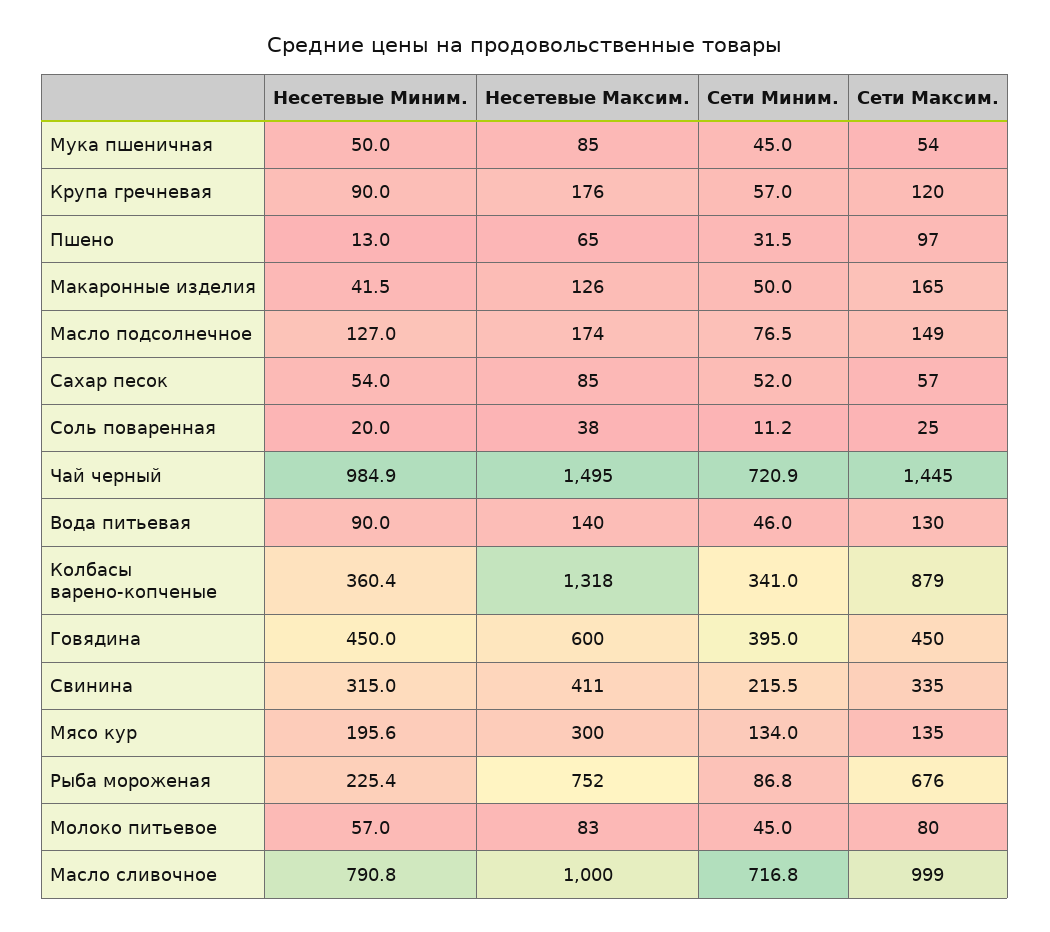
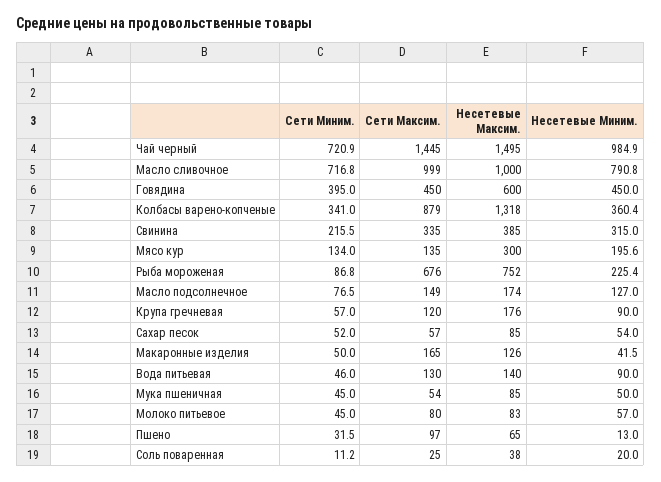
  {
    "Несетевые Миним.": {
      "Мука пшеничная": 50,
      "Крупа гречневая": 90,
      "Пшено": 13,
      "Макаронные изделия": 41.5,
      "Масло подсолнечное": 127,
      "Сахар песок": 54,
      "Соль поваренная": 20,
      "Чай черный": 984.9,
      "Вода питьевая": 90,
      "Колбасы варено-копченые": 360.4,
      "Говядина": 450,
      "Свинина": 315,
      "Мясо кур": 195.6,
      "Рыба мороженая": 225.4,
      "Молоко питьевое": 57,
      "Масло сливочное": 790.8
    },
    "Несетевые Максим.": {
      "Мука пшеничная": 85,
      "Крупа гречневая": 176,
      "Пшено": 65,
      "Макаронные изделия": 126,
      "Масло подсолнечное": 174,
      "Сахар песок": 85,
      "Соль поваренная": 38,
      "Чай черный": 1495,
      "Вода питьевая": 140,
      "Колбасы варено-копченые": 1318,
      "Говядина": 600,
-     "Свинина": 411,
+     "Свинина": 385,
      "Мясо кур": 300,
      "Рыба мороженая": 752,
      "Молоко питьевое": 83,
      "Масло сливочное": 1000
    },
    "Сети Миним.": {
      "Мука пшеничная": 45,
      "Крупа гречневая": 57,
      "Пшено": 31.5,
      "Макаронные изделия": 50,
      "Масло подсолнечное": 76.5,
      "Сахар песок": 52,
      "Соль поваренная": 11.2,
      "Чай черный": 720.9,
      "Вода питьевая": 46,
      "Колбасы варено-копченые": 341,
      "Говядина": 395,
      "Свинина": 215.5,
      "Мясо кур": 134,
      "Рыба мороженая": 86.8,
      "Молоко питьевое": 45,
      "Масло сливочное": 716.8
    },
    "Сети Максим.": {
      "Мука пшеничная": 54,
      "Крупа гречневая": 120,
      "Пшено": 97,
      "Макаронные изделия": 165,
      "Масло подсолнечное": 149,
      "Сахар песок": 57,
      "Соль поваренная": 25,
      "Чай черный": 1445,
      "Вода питьевая": 130,
      "Колбасы варено-копченые": 879,
      "Говядина": 450,
      "Свинина": 335,
      "Мясо кур": 135,
      "Рыба мороженая": 676,
      "Молоко питьевое": 80,
      "Масло сливочное": 999
    }
  }

